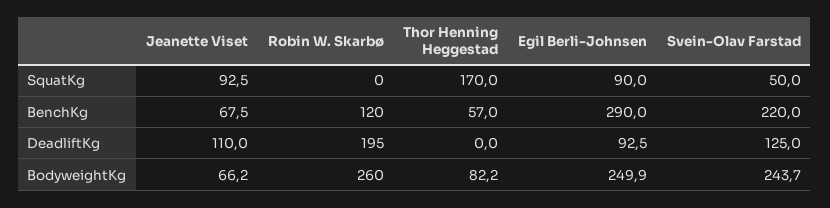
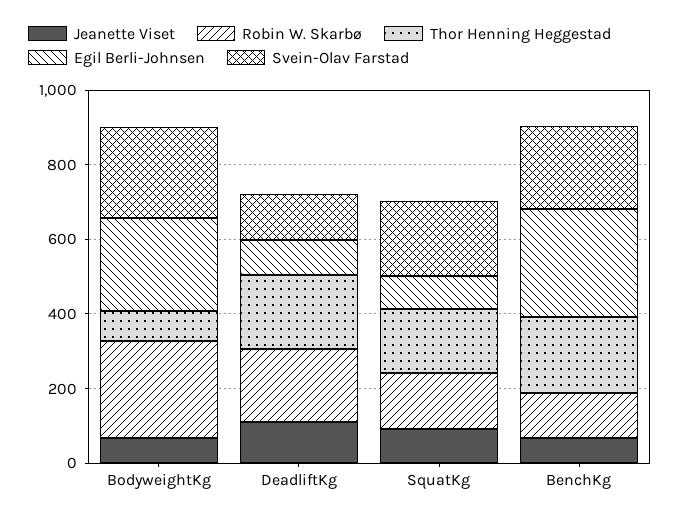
  {
    "Jeanette Viset": {
      "SquatKg": 92.5,
      "BenchKg": 67.5,
      "DeadliftKg": 110,
      "BodyweightKg": 66.2
    },
    "Robin W. Skarbø": {
-     "SquatKg": 0,
+     "SquatKg": 150,
      "BenchKg": 120,
      "DeadliftKg": 195,
      "BodyweightKg": 260
    },
    "Thor Henning Heggestad": {
      "SquatKg": 170,
-     "BenchKg": 57,
+     "BenchKg": 200,
-     "DeadliftKg": 0,
+     "DeadliftKg": 200,
      "BodyweightKg": 82.2
    },
    "Egil Berli-Johnsen": {
      "SquatKg": 90,
      "BenchKg": 290,
      "DeadliftKg": 92.5,
      "BodyweightKg": 249.9
    },
    "Svein-Olav Farstad": {
-     "SquatKg": 50,
+     "SquatKg": 200,
      "BenchKg": 220,
      "DeadliftKg": 125,
      "BodyweightKg": 243.7
    }
  }

